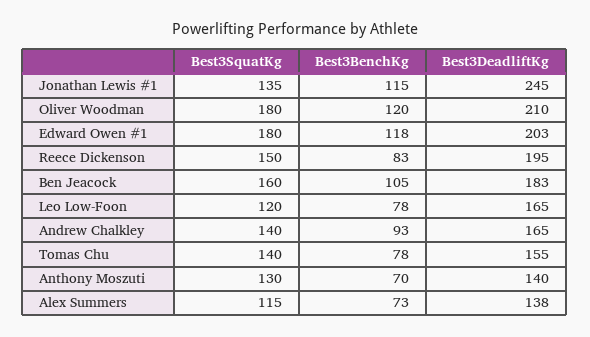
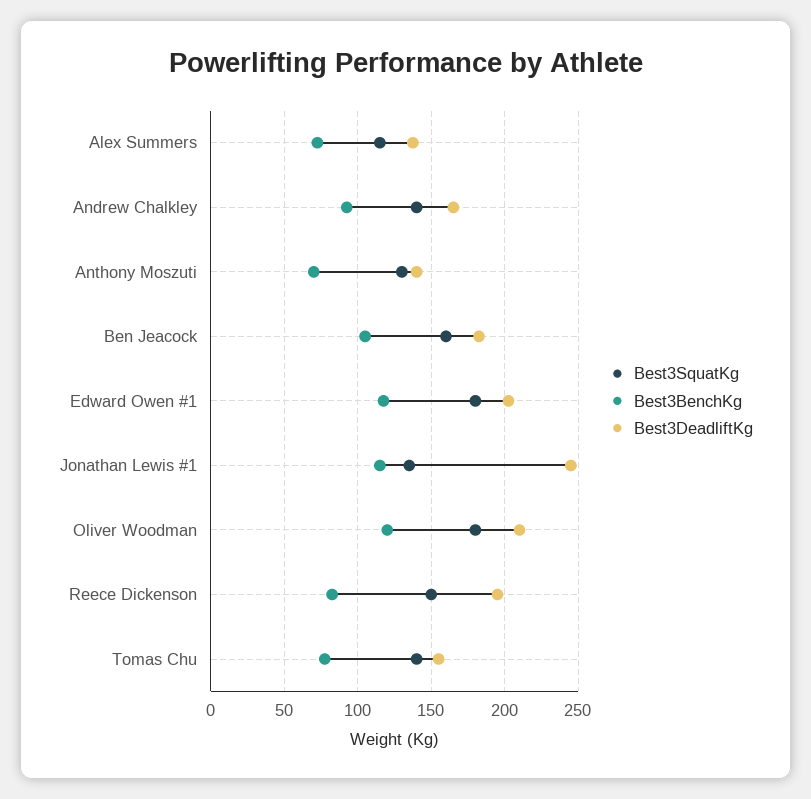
  {
    "Best3SquatKg": {
      "Jonathan Lewis #1": 135,
      "Oliver Woodman": 180,
      "Edward Owen #1": 180,
      "Reece Dickenson": 150,
      "Ben Jeacock": 160,
-     "Leo Low-Foon": 120,
      "Andrew Chalkley": 140,
      "Tomas Chu": 140,
      "Anthony Moszuti": 130,
      "Alex Summers": 115
    },
    "Best3BenchKg": {
      "Jonathan Lewis #1": 115,
      "Oliver Woodman": 120,
      "Edward Owen #1": 118,
      "Reece Dickenson": 83,
      "Ben Jeacock": 105,
-     "Leo Low-Foon": 78,
      "Andrew Chalkley": 93,
      "Tomas Chu": 78,
      "Anthony Moszuti": 70,
      "Alex Summers": 73
    },
    "Best3DeadliftKg": {
      "Jonathan Lewis #1": 245,
      "Oliver Woodman": 210,
      "Edward Owen #1": 203,
      "Reece Dickenson": 195,
      "Ben Jeacock": 183,
-     "Leo Low-Foon": 165,
      "Andrew Chalkley": 165,
      "Tomas Chu": 155,
      "Anthony Moszuti": 140,
      "Alex Summers": 138
    }
  }

